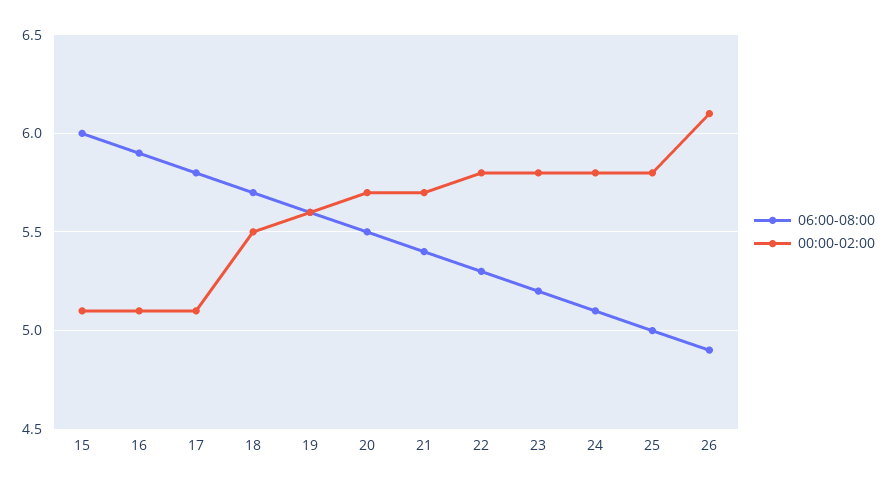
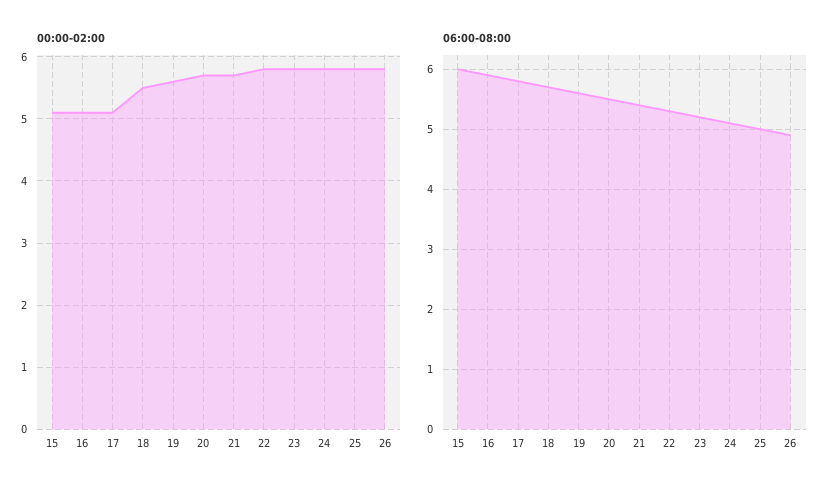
  {
    "06:00-08:00": {
      "15": 6,
      "16": 5.9,
      "17": 5.8,
      "18": 5.7,
      "19": 5.6,
      "20": 5.5,
      "21": 5.4,
      "22": 5.3,
      "23": 5.2,
      "24": 5.1,
      "25": 5,
      "26": 4.9
    },
    "00:00-02:00": {
      "15": 5.1,
      "16": 5.1,
      "17": 5.1,
      "18": 5.5,
      "19": 5.6,
      "20": 5.7,
      "21": 5.7,
      "22": 5.8,
      "23": 5.8,
      "24": 5.8,
      "25": 5.8,
-     "26": 6.1
+     "26": 5.8
    }
  }

